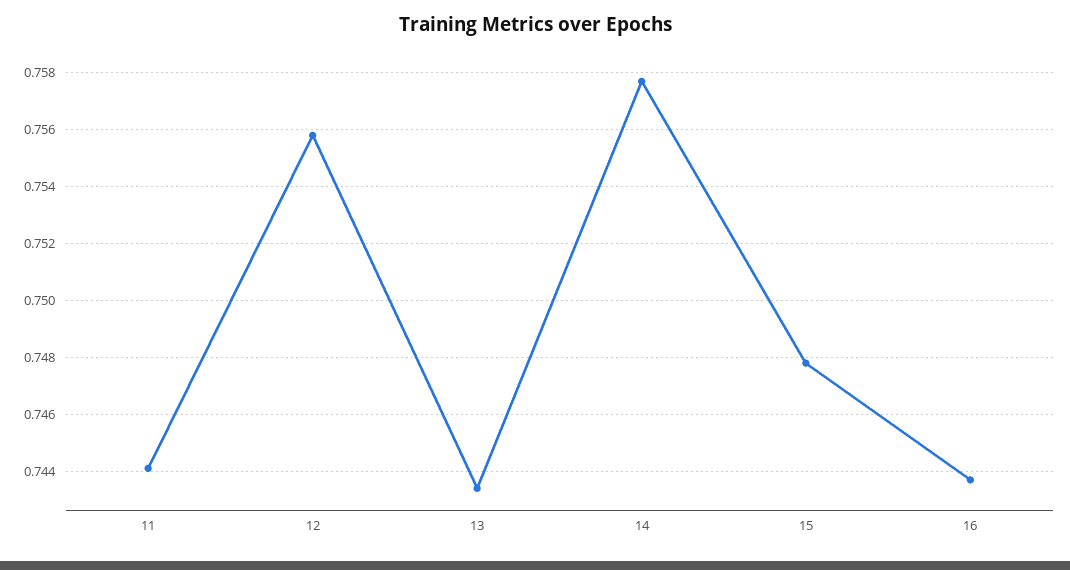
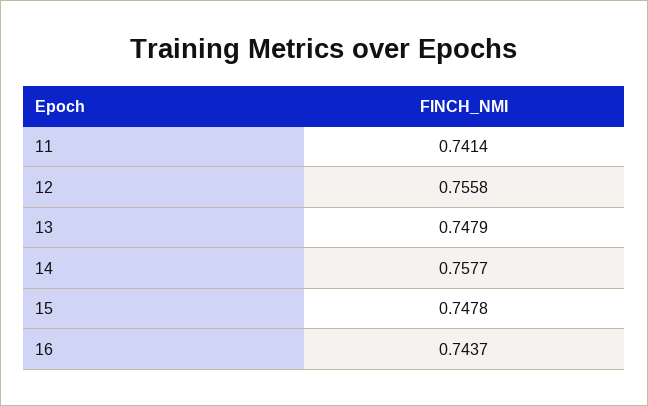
  {
-   "11": 0.744,
+   "11": 0.7414,
    "12": 0.7558,
-   "13": 0.7435,
+   "13": 0.7479,
    "14": 0.7577,
    "15": 0.7478,
    "16": 0.7437
  }

